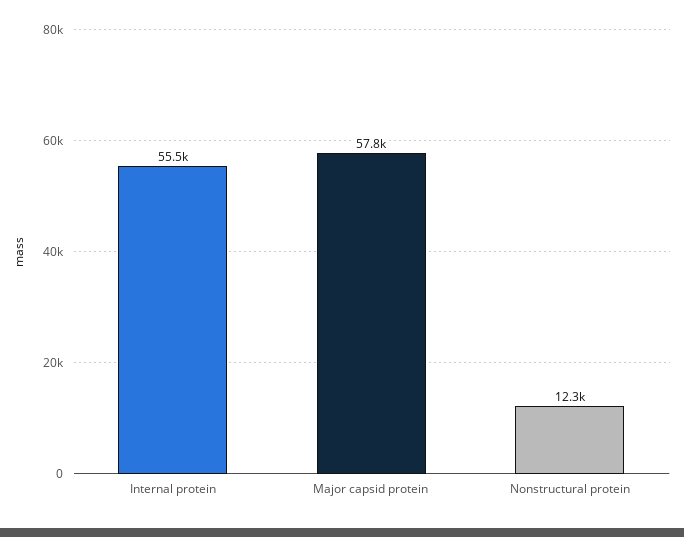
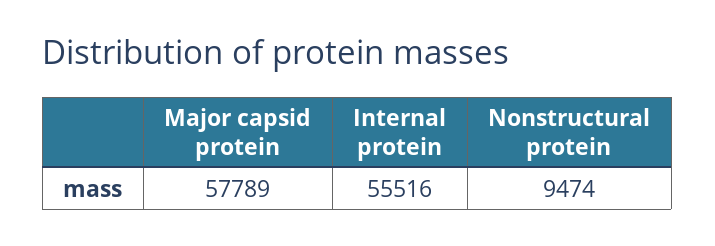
  {
    "Internal protein": 55516,
    "Major capsid protein": 57789,
-   "Nonstructural protein": 12300
+   "Nonstructural protein": 9474
  }

